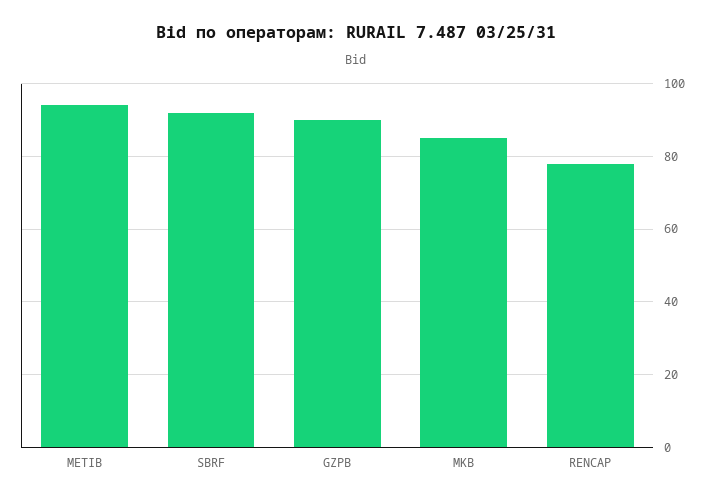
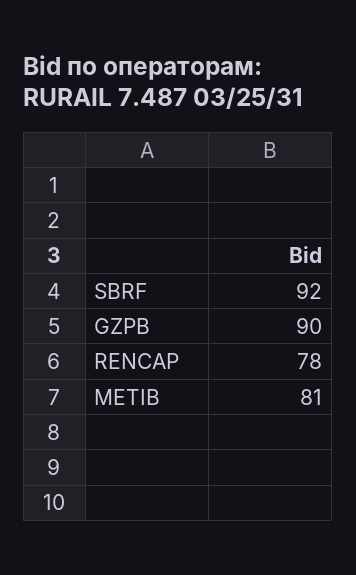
  {
-   "METIB": 95,
+   "METIB": 81,
    "SBRF": 92,
    "GZPB": 90,
-   "MKB": 85,
    "RENCAP": 78
  }

